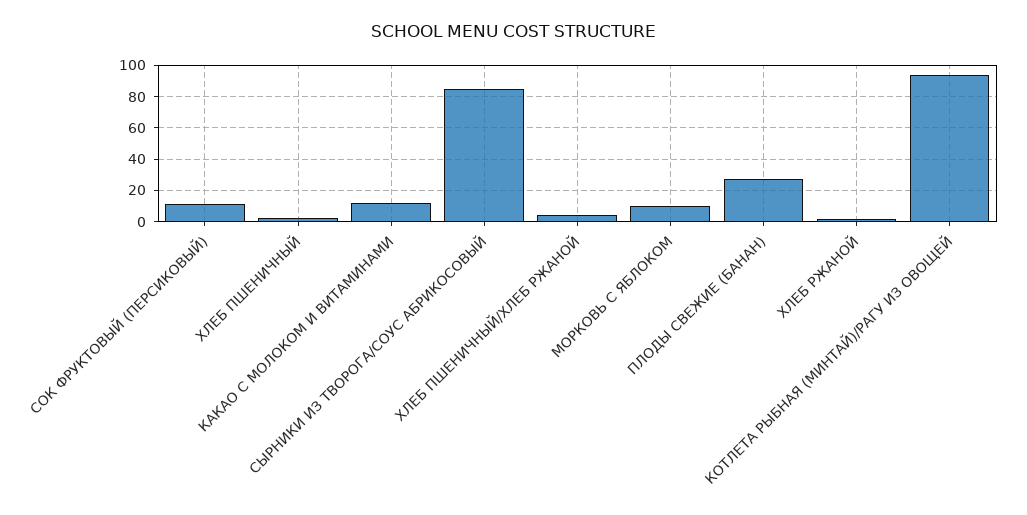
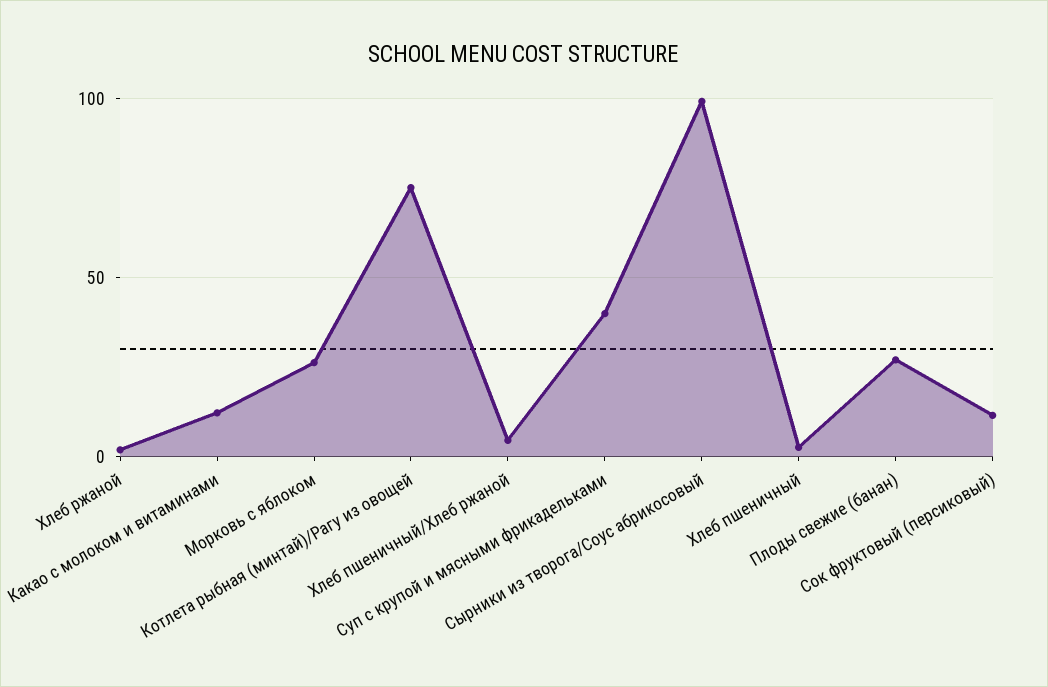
  {
    "СОК ФРУКТОВЫЙ (ПЕРСИКОВЫЙ)": 10,
    "ХЛЕБ ПШЕНИЧНЫЙ": 5,
    "КАКАО С МОЛОКОМ И ВИТАМИНАМИ": 10,
-   "СЫРНИКИ ИЗ ТВОРОГА/СОУС АБРИКОСОВЫЙ": 85,
+   "СЫРНИКИ ИЗ ТВОРОГА/СОУС АБРИКОСОВЫЙ": 100,
    "ХЛЕБ ПШЕНИЧНЫЙ/ХЛЕБ РЖАНОЙ": 5,
-   "МОРКОВЬ С ЯБЛОКОМ": 10,
+   "МОРКОВЬ С ЯБЛОКОМ": 25,
    "ПЛОДЫ СВЕЖИЕ (БАНАН)": 25,
    "ХЛЕБ РЖАНОЙ": 0,
-   "КОТЛЕТА РЫБНАЯ (МИНТАЙ)/РАГУ ИЗ ОВОЩЕЙ": 95
+   "КОТЛЕТА РЫБНАЯ (МИНТАЙ)/РАГУ ИЗ ОВОЩЕЙ": 75,
+   "Суп с крупой и мясными фрикадельками": 40
  }

